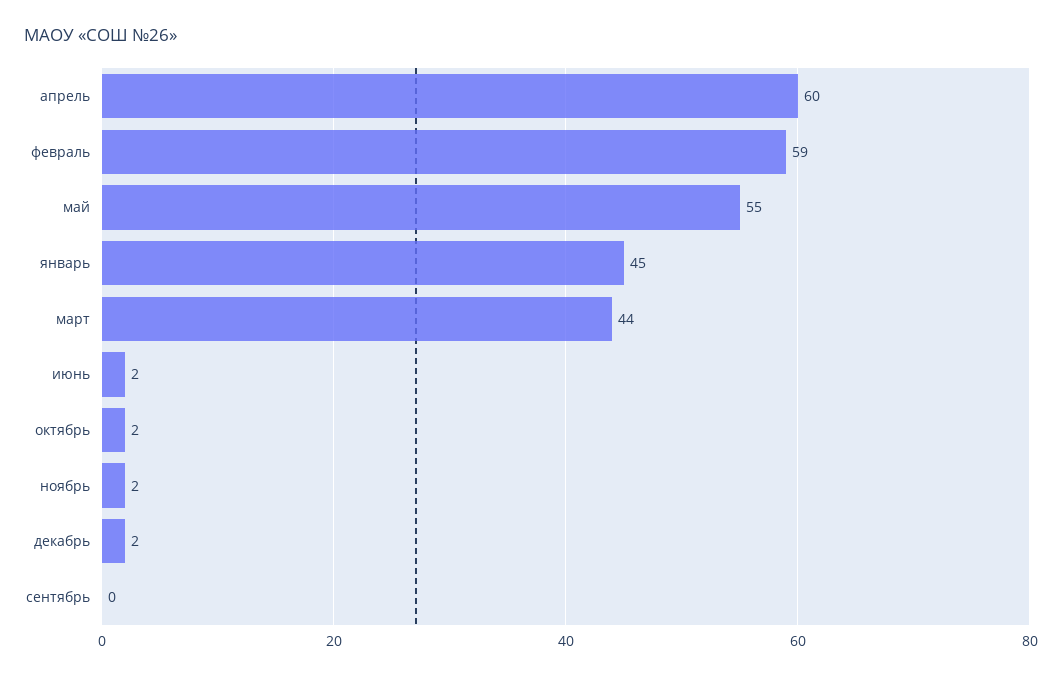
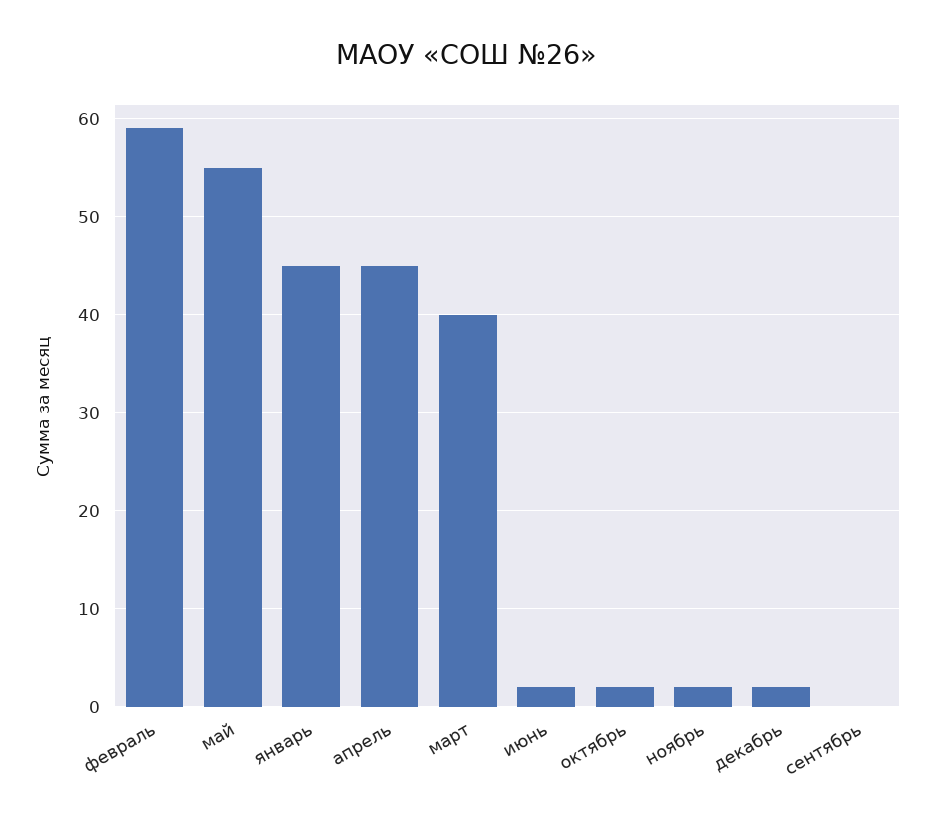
  {
-   "апрель": 60,
+   "апрель": 45,
    "февраль": 59,
    "май": 55,
    "январь": 45,
-   "март": 44,
+   "март": 40,
    "июнь": 2,
    "октябрь": 2,
    "ноябрь": 2,
    "декабрь": 2,
    "сентябрь": 0
  }

